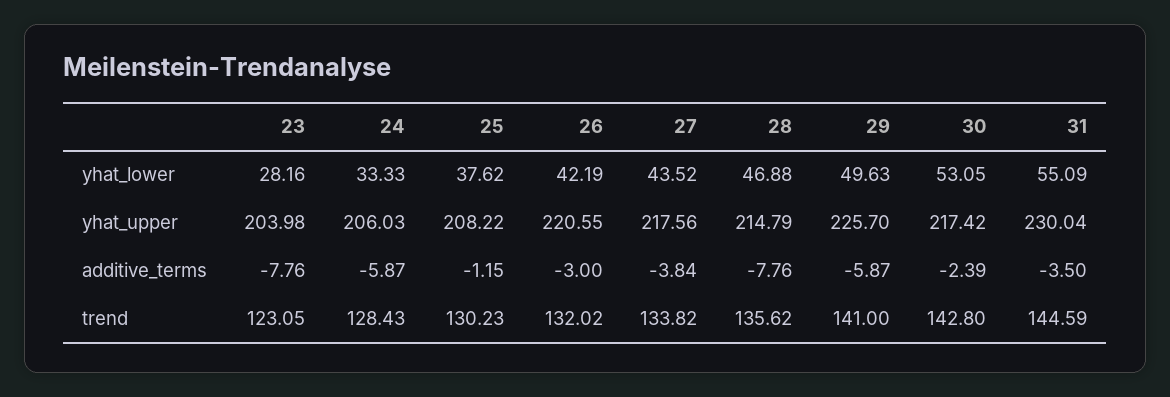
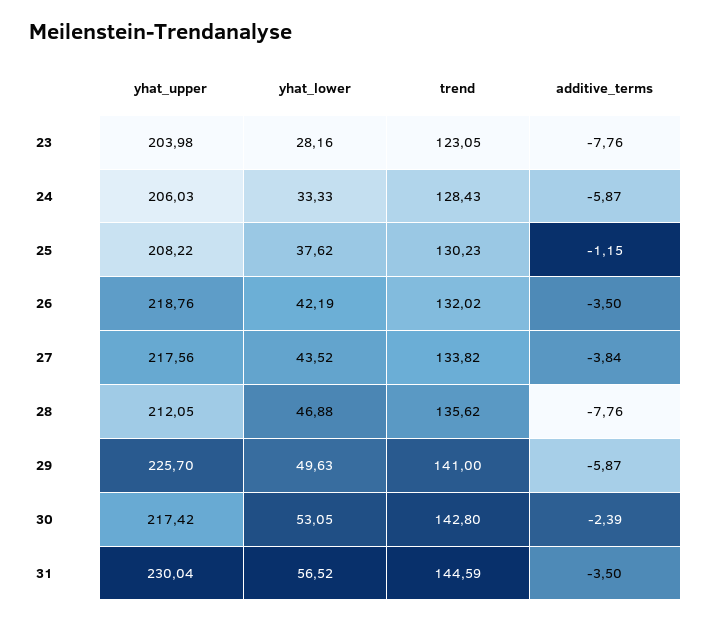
  {
    "23": {
      "yhat_lower": 28.16,
      "yhat_upper": 203.98,
      "additive_terms": -7.76,
      "trend": 123.05
    },
    "24": {
      "yhat_lower": 33.33,
      "yhat_upper": 206.03,
      "additive_terms": -5.87,
      "trend": 128.43
    },
    "25": {
      "yhat_lower": 37.62,
      "yhat_upper": 208.22,
      "additive_terms": -1.15,
      "trend": 130.23
    },
    "26": {
      "yhat_lower": 42.19,
-     "yhat_upper": 220.55,
+     "yhat_upper": 218.76,
-     "additive_terms": -3,
+     "additive_terms": -3.5,
      "trend": 132.02
    },
    "27": {
      "yhat_lower": 43.52,
      "yhat_upper": 217.56,
      "additive_terms": -3.84,
      "trend": 133.82
    },
    "28": {
      "yhat_lower": 46.88,
-     "yhat_upper": 214.79,
+     "yhat_upper": 212.05,
      "additive_terms": -7.76,
      "trend": 135.62
    },
    "29": {
      "yhat_lower": 49.63,
      "yhat_upper": 225.7,
      "additive_terms": -5.87,
      "trend": 141
    },
    "30": {
      "yhat_lower": 53.05,
      "yhat_upper": 217.42,
      "additive_terms": -2.39,
      "trend": 142.8
    },
    "31": {
-     "yhat_lower": 55.09,
+     "yhat_lower": 56.52,
      "yhat_upper": 230.04,
      "additive_terms": -3.5,
      "trend": 144.59
    }
  }

